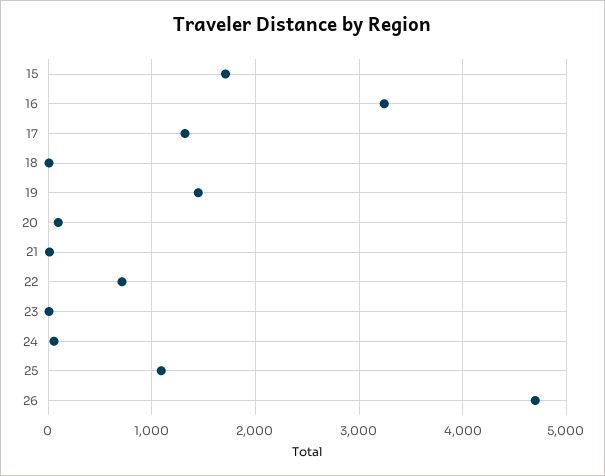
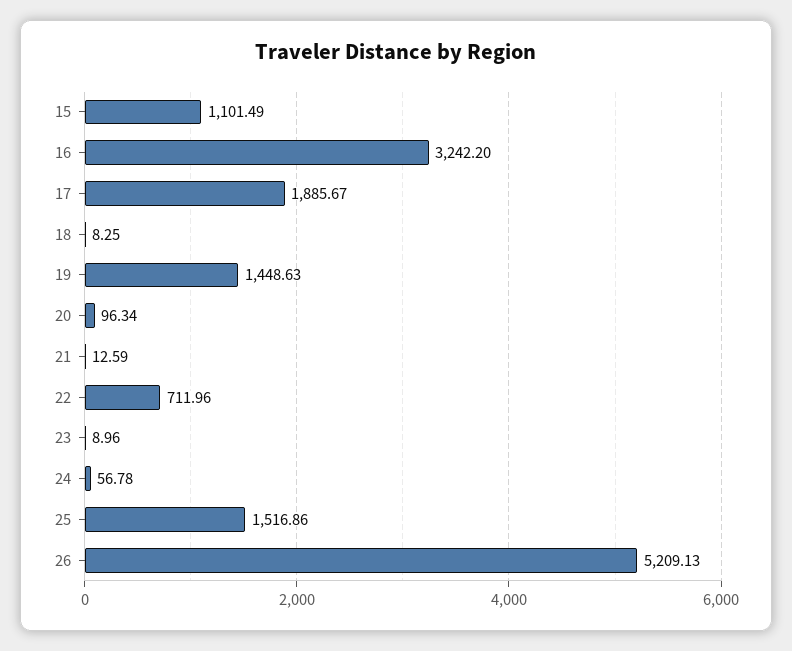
  {
-   "15": 1700,
+   "15": 1101.49,
    "16": 3242.2,
-   "17": 1300,
+   "17": 1885.67,
    "18": 8.25,
    "19": 1448.63,
    "20": 96.34,
    "21": 12.59,
    "22": 711.96,
    "23": 8.96,
    "24": 56.78,
-   "25": 1100,
+   "25": 1516.86,
-   "26": 4700
+   "26": 5209.13
  }

